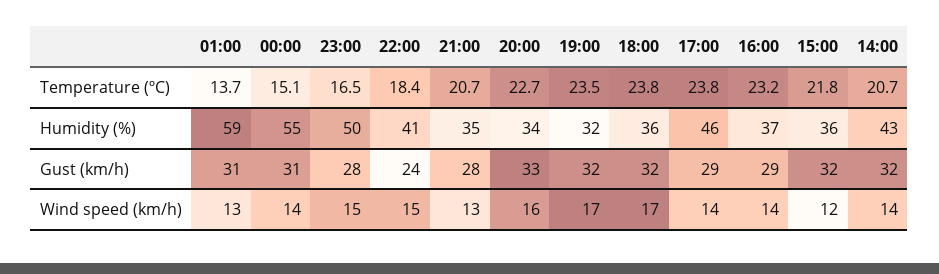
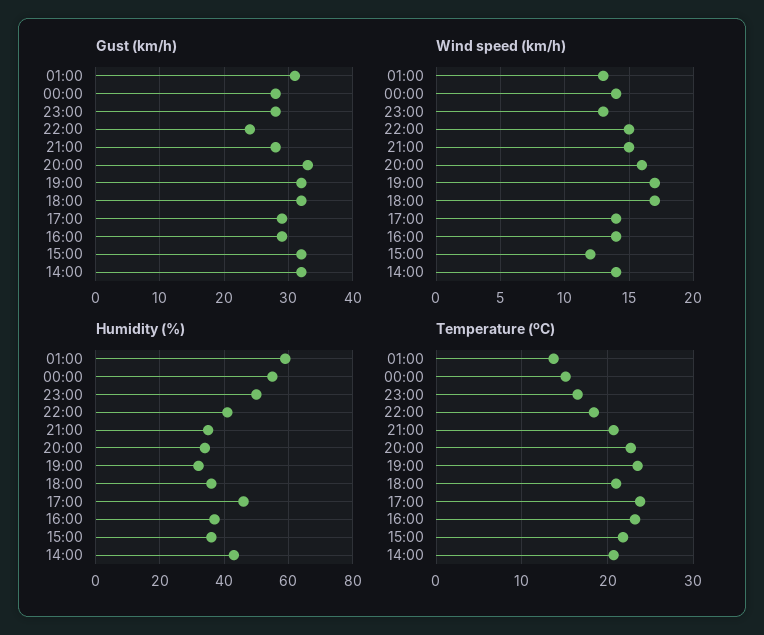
  {
    "Temperature (ºC)": {
      "01:00": 13.7,
      "00:00": 15.1,
      "23:00": 16.5,
      "22:00": 18.4,
      "21:00": 20.7,
      "20:00": 22.7,
      "19:00": 23.5,
-     "18:00": 23.8,
+     "18:00": 21,
      "17:00": 23.8,
      "16:00": 23.2,
      "15:00": 21.8,
      "14:00": 20.7
    },
    "Humidity (%)": {
      "01:00": 59,
      "00:00": 55,
      "23:00": 50,
      "22:00": 41,
      "21:00": 35,
      "20:00": 34,
      "19:00": 32,
      "18:00": 36,
      "17:00": 46,
      "16:00": 37,
      "15:00": 36,
      "14:00": 43
    },
    "Gust (km/h)": {
      "01:00": 31,
-     "00:00": 31,
+     "00:00": 28,
      "23:00": 28,
      "22:00": 24,
      "21:00": 28,
      "20:00": 33,
      "19:00": 32,
      "18:00": 32,
      "17:00": 29,
      "16:00": 29,
      "15:00": 32,
      "14:00": 32
    },
    "Wind speed (km/h)": {
      "01:00": 13,
      "00:00": 14,
-     "23:00": 15,
+     "23:00": 13,
      "22:00": 15,
-     "21:00": 13,
+     "21:00": 15,
      "20:00": 16,
      "19:00": 17,
      "18:00": 17,
      "17:00": 14,
      "16:00": 14,
      "15:00": 12,
      "14:00": 14
    }
  }

